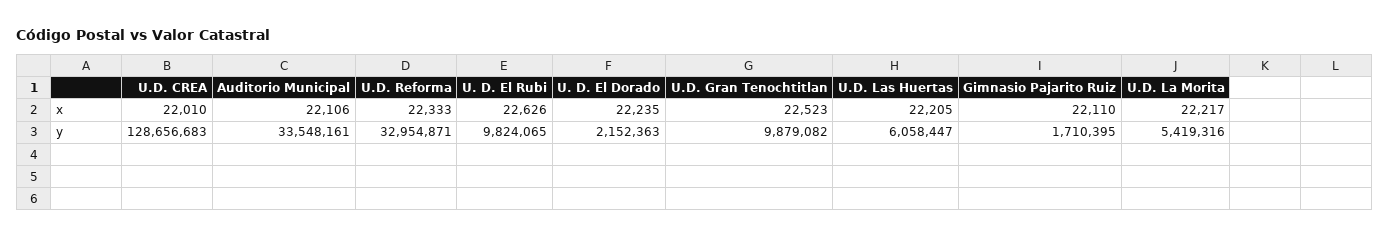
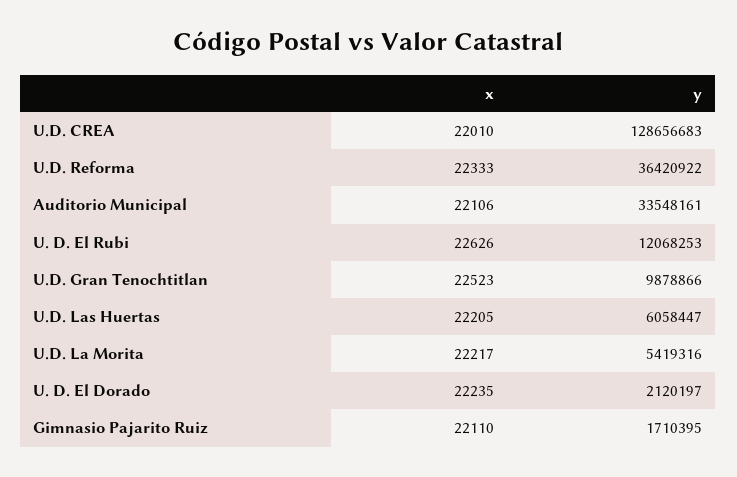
  {
    "U.D. CREA": {
      "x": 22010,
      "y": 128656683
    },
    "Auditorio Municipal": {
      "x": 22106,
      "y": 33548161
    },
    "U.D. Reforma": {
      "x": 22333,
-     "y": 32954871
+     "y": 36420922
    },
    "U. D. El Rubi": {
      "x": 22626,
-     "y": 9824065
+     "y": 12068253
    },
    "U. D. El Dorado": {
      "x": 22235,
-     "y": 2152363
+     "y": 2120197
    },
    "U.D. Gran Tenochtitlan": {
      "x": 22523,
-     "y": 9879082
+     "y": 9878866
    },
    "U.D. Las Huertas": {
      "x": 22205,
      "y": 6058447
    },
    "Gimnasio Pajarito Ruiz": {
      "x": 22110,
      "y": 1710395
    },
    "U.D. La Morita": {
      "x": 22217,
      "y": 5419316
    }
  }

